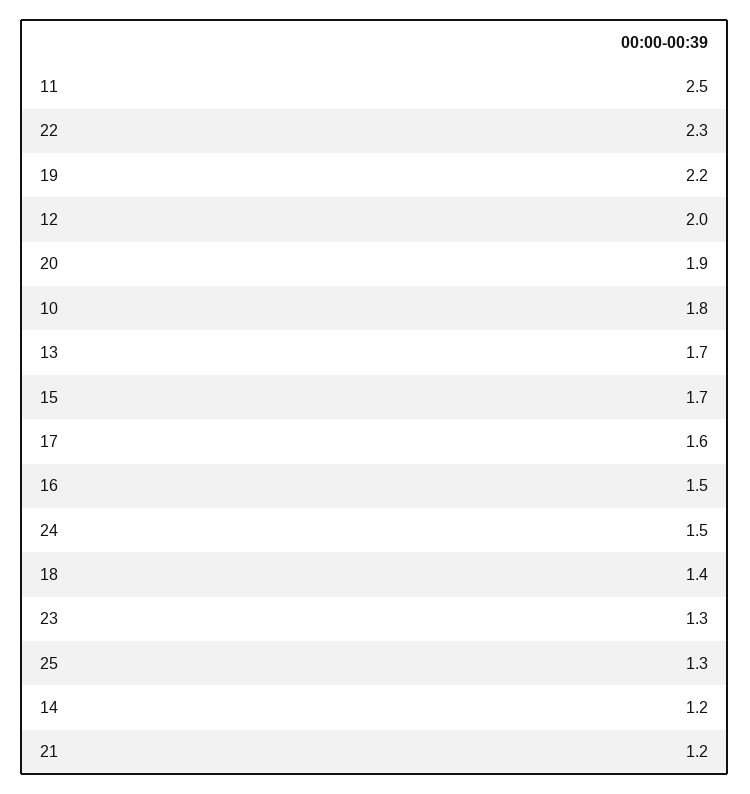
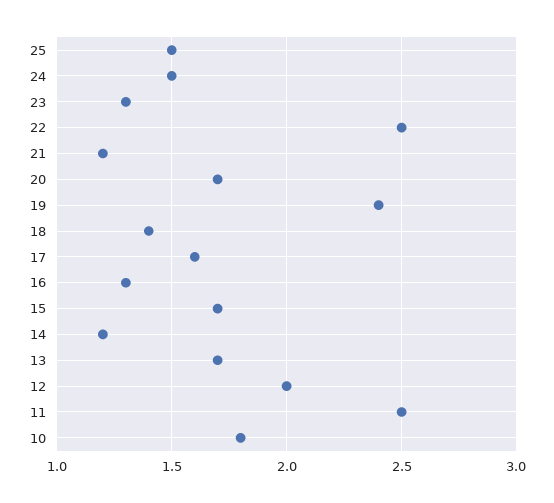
  {
    "11": 2.5,
-   "22": 2.3,
+   "22": 2.5,
-   "19": 2.2,
+   "19": 2.4,
    "12": 2,
-   "20": 1.9,
+   "20": 1.7,
    "10": 1.8,
    "13": 1.7,
    "15": 1.7,
    "17": 1.6,
-   "16": 1.5,
+   "16": 1.3,
    "24": 1.5,
    "18": 1.4,
    "23": 1.3,
-   "25": 1.3,
+   "25": 1.5,
    "14": 1.2,
    "21": 1.2
  }

